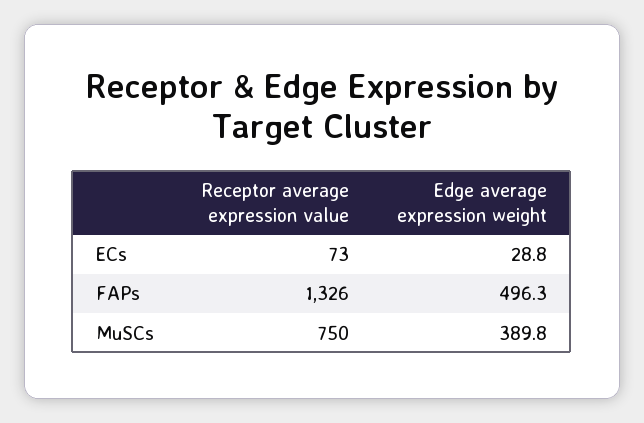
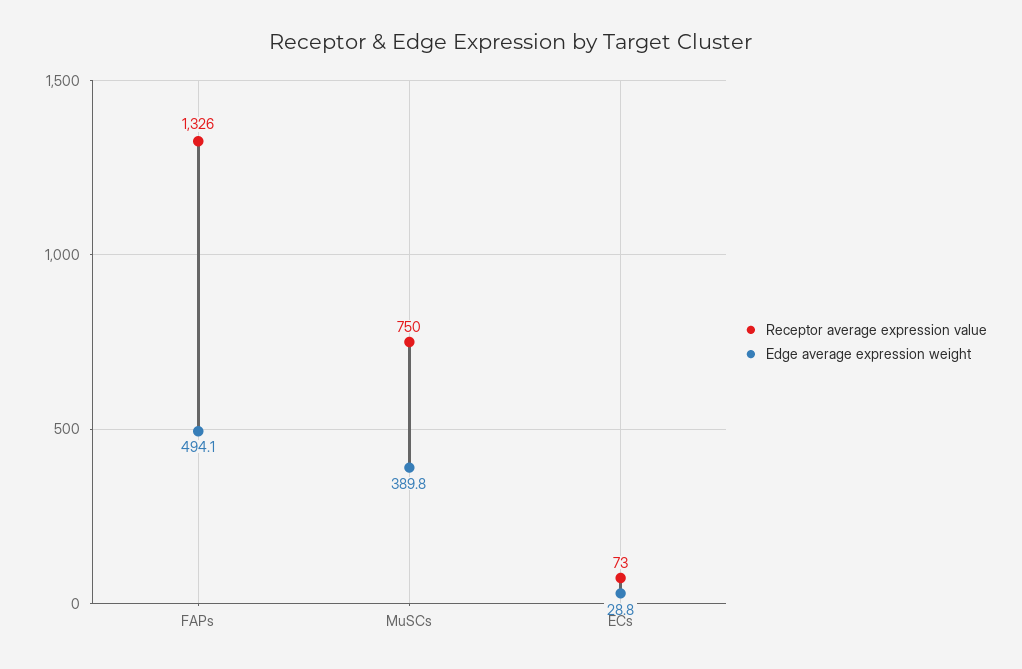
  {
    "Receptor average expression value": {
      "ECs": 73,
      "FAPs": 1326,
      "MuSCs": 750
    },
    "Edge average expression weight": {
      "ECs": 28.8,
-     "FAPs": 496.3,
+     "FAPs": 494.1,
      "MuSCs": 389.8
    }
  }

